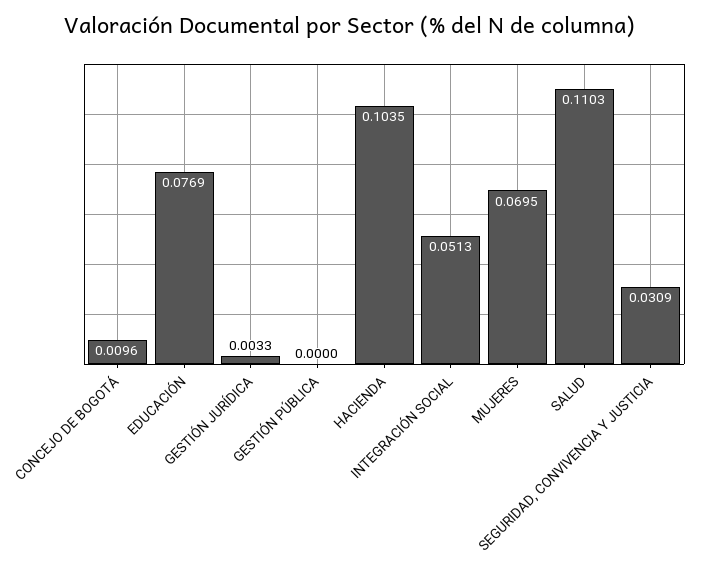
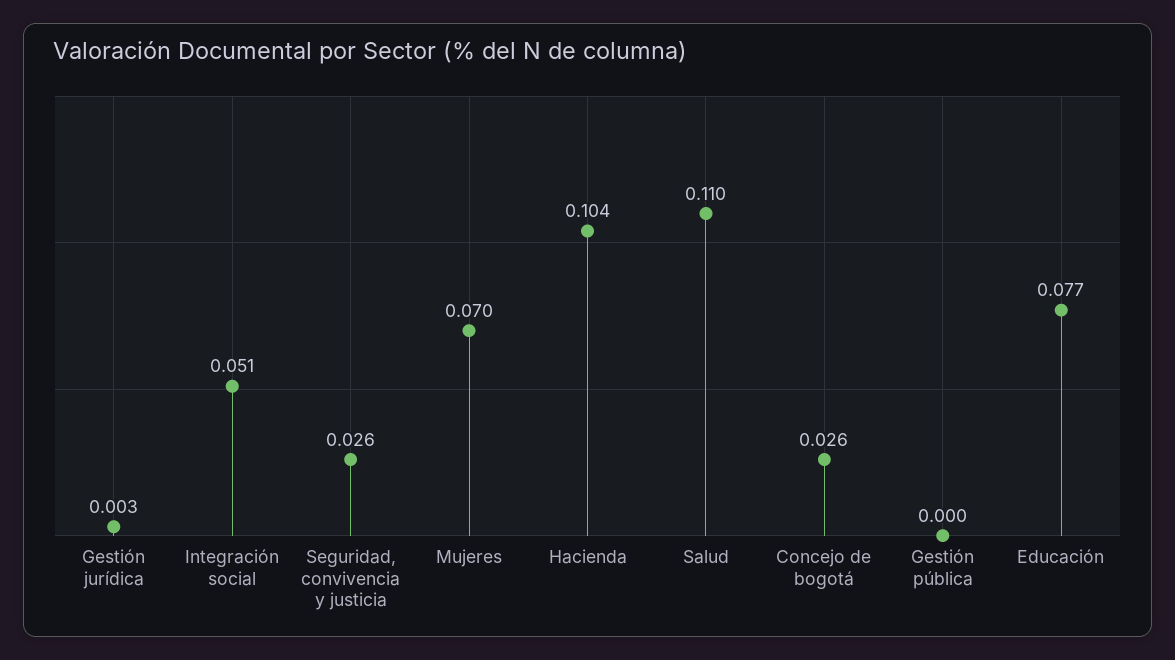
  {
-   "CONCEJO DE BOGOTÁ": 0.0096,
+   "CONCEJO DE BOGOTÁ": 0.026,
    "EDUCACIÓN": 0.0769,
    "GESTIÓN JURÍDICA": 0.0033,
    "GESTIÓN PÚBLICA": 0,
    "HACIENDA": 0.1035,
    "INTEGRACIÓN SOCIAL": 0.0513,
    "MUJERES": 0.0695,
    "SALUD": 0.1103,
-   "SEGURIDAD, CONVIVENCIA Y JUSTICIA": 0.0309
+   "SEGURIDAD, CONVIVENCIA Y JUSTICIA": 0.026
  }

